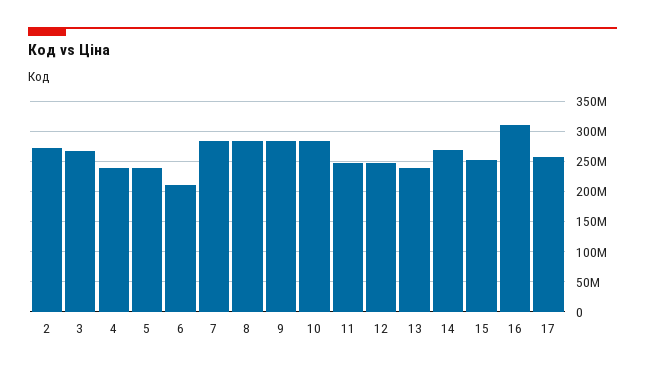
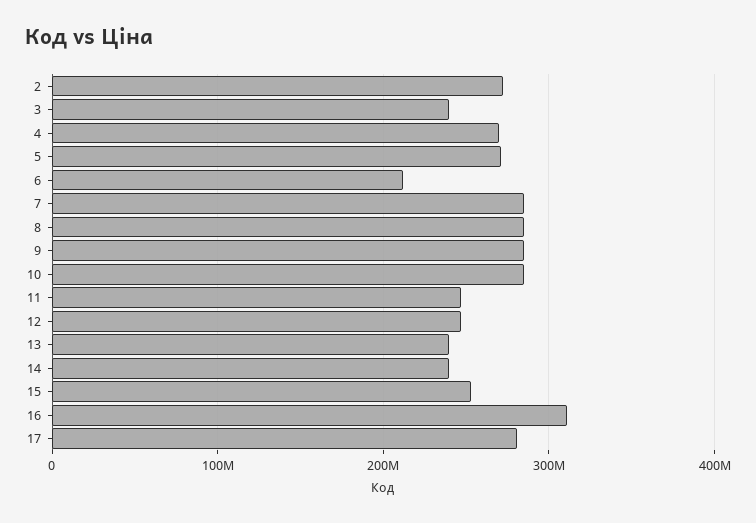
  {
    "2": 270000000,
-   "3": 270000000,
+   "3": 240000000,
-   "4": 240000000,
+   "4": 270000000,
-   "5": 240000000,
+   "5": 270000000,
    "6": 210000000,
    "7": 290000000,
    "8": 290000000,
    "9": 290000000,
    "10": 290000000,
    "11": 250000000,
    "12": 250000000,
    "13": 240000000,
-   "14": 270000000,
+   "14": 240000000,
    "15": 250000000,
    "16": 310000000,
-   "17": 260000000
+   "17": 280000000
  }

